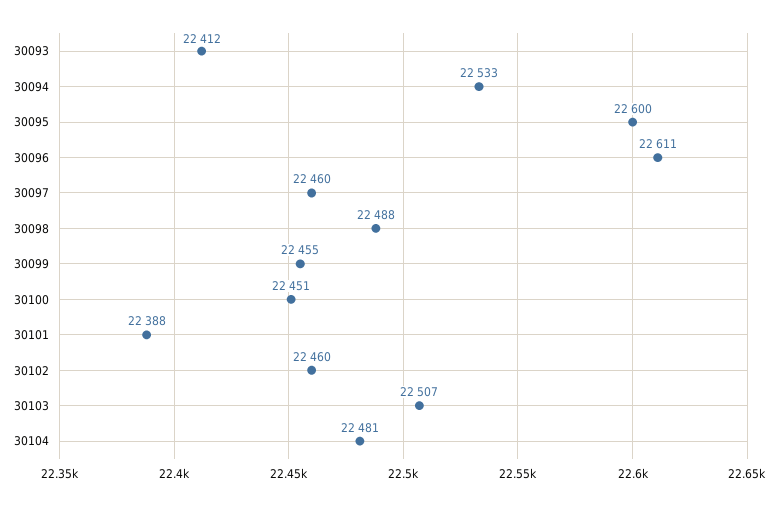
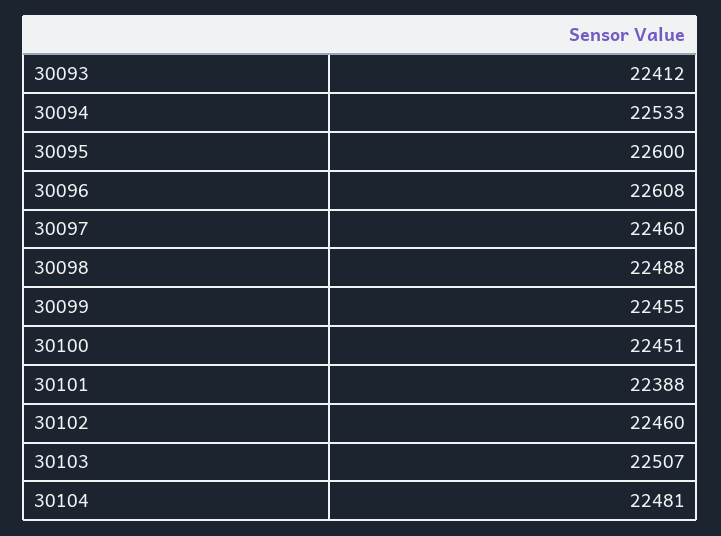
  {
    "30093": 22412,
    "30094": 22533,
    "30095": 22600,
-   "30096": 22611,
+   "30096": 22608,
    "30097": 22460,
    "30098": 22488,
    "30099": 22455,
    "30100": 22451,
    "30101": 22388,
    "30102": 22460,
    "30103": 22507,
    "30104": 22481
  }

